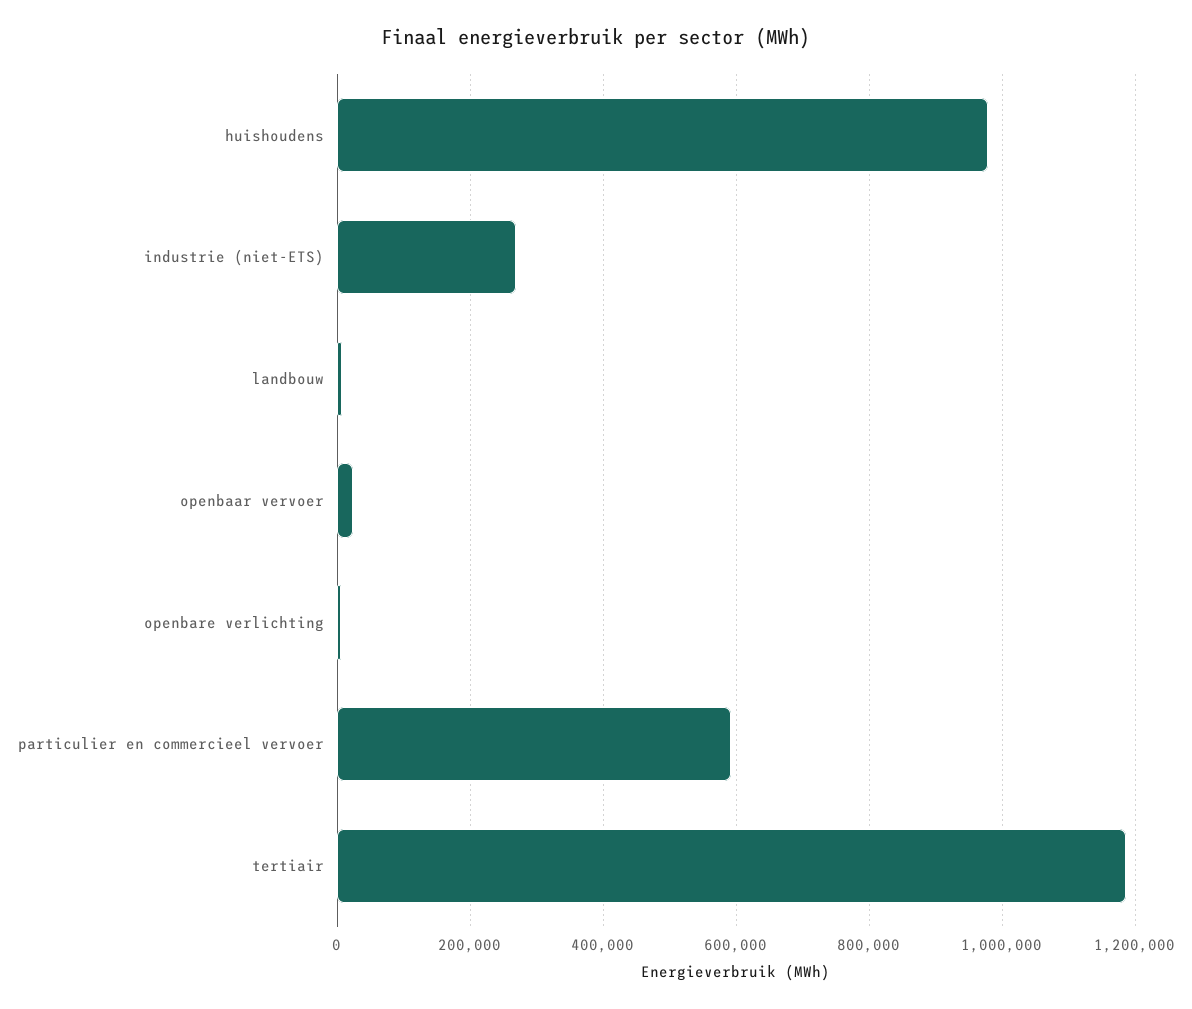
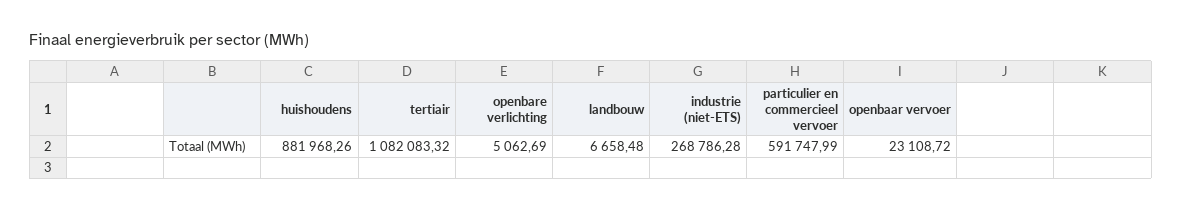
  {
-   "huishoudens": 980000,
+   "huishoudens": 881968.26,
    "industrie (niet-ETS)": 268786.28,
    "landbouw": 6658.48,
    "openbaar vervoer": 23108.72,
    "openbare verlichting": 5062.69,
    "particulier en commercieel vervoer": 591747.99,
-   "tertiair": 1180000
+   "tertiair": 1082083.32
  }

